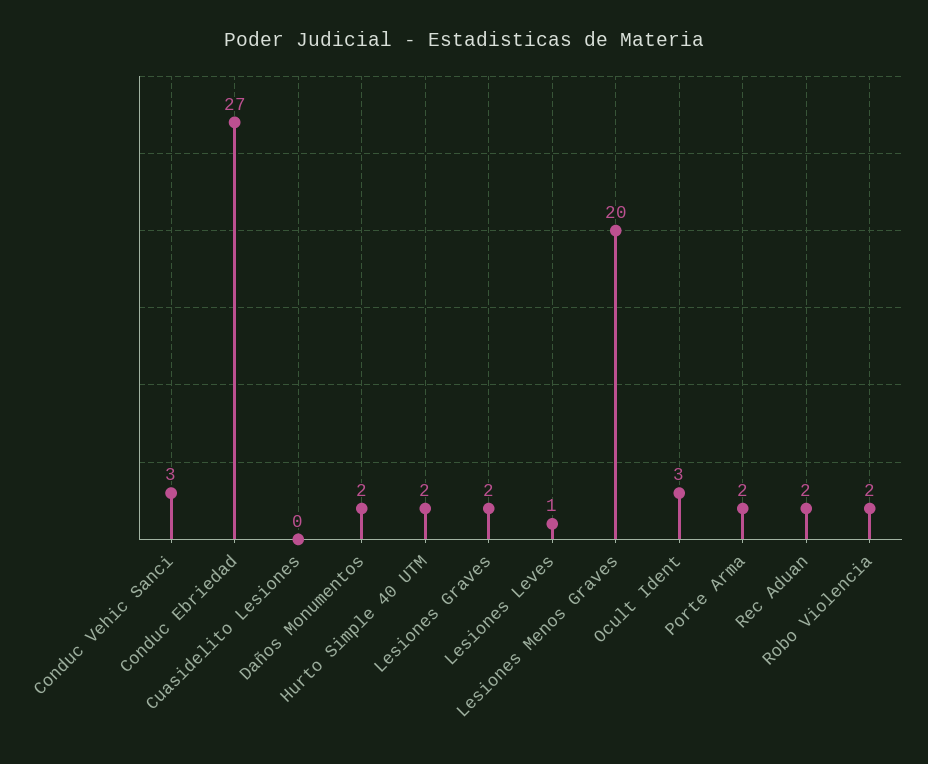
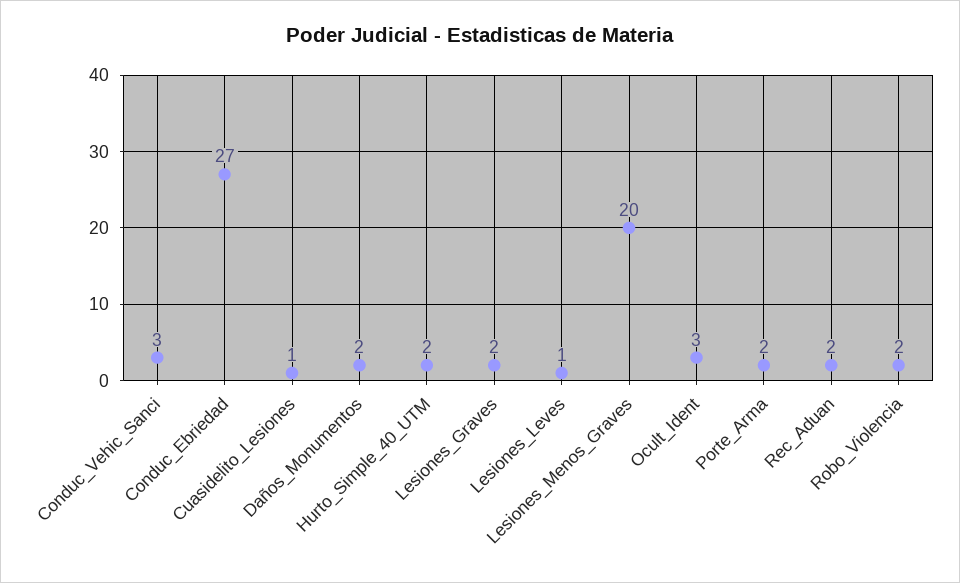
  {
    "Conduc Vehic Sanci": 3,
    "Conduc Ebriedad": 27,
-   "Cuasidelito Lesiones": 0,
+   "Cuasidelito Lesiones": 1,
    "Daños Monumentos": 2,
    "Hurto Simple 40 UTM": 2,
    "Lesiones Graves": 2,
    "Lesiones Leves": 1,
    "Lesiones Menos Graves": 20,
    "Ocult Ident": 3,
    "Porte Arma": 2,
    "Rec Aduan": 2,
    "Robo Violencia": 2
  }

